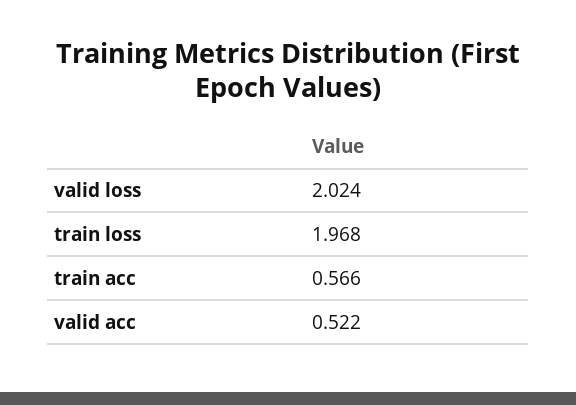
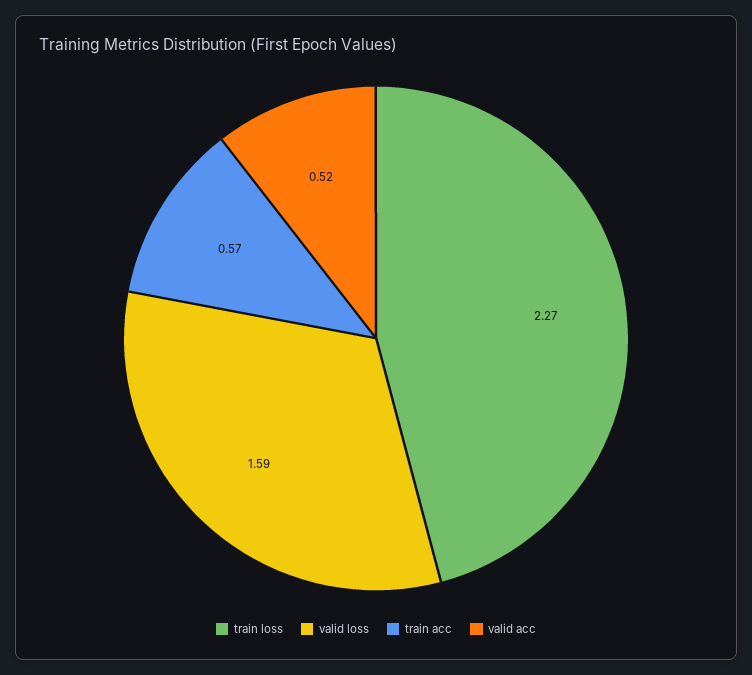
  {
-   "valid loss": 2.024,
+   "valid loss": 1.59,
-   "train loss": 1.968,
+   "train loss": 2.27,
    "train acc": 0.566,
    "valid acc": 0.522
  }

